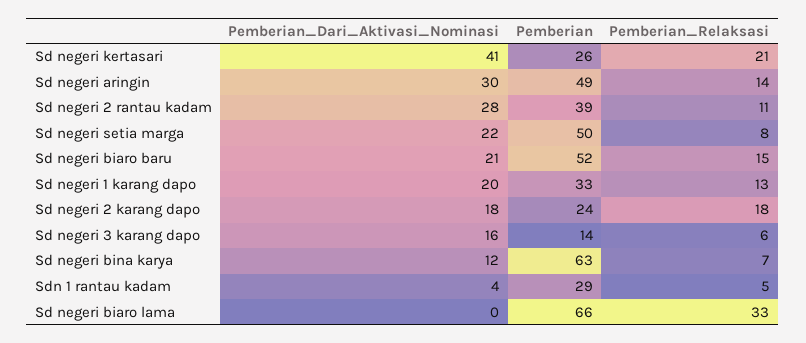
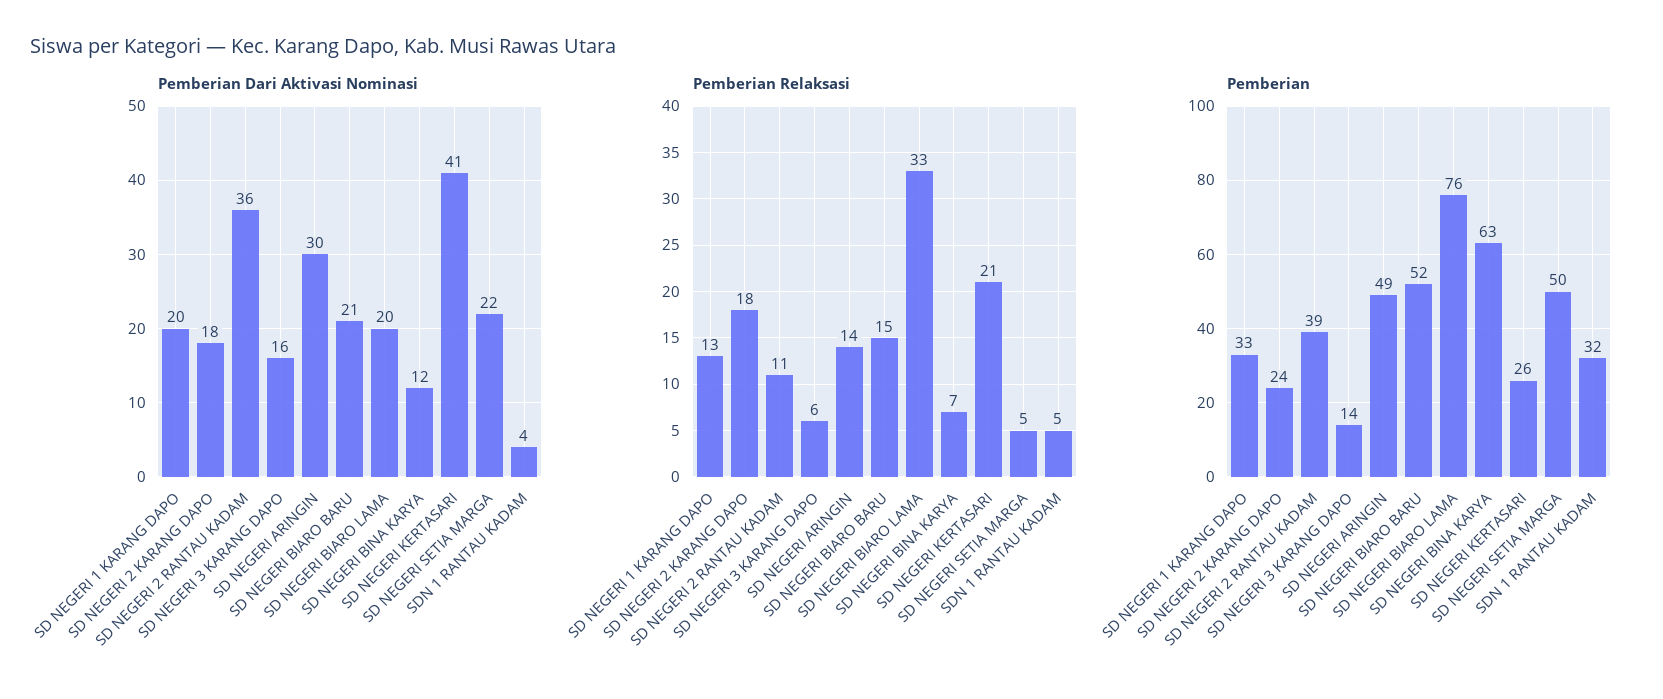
  {
    "Pemberian_Dari_Aktivasi_Nominasi": {
      "Sd negeri kertasari": 41,
      "Sd negeri aringin": 30,
-     "Sd negeri 2 rantau kadam": 28,
+     "Sd negeri 2 rantau kadam": 36,
      "Sd negeri setia marga": 22,
      "Sd negeri biaro baru": 21,
      "Sd negeri 1 karang dapo": 20,
      "Sd negeri 2 karang dapo": 18,
      "Sd negeri 3 karang dapo": 16,
      "Sd negeri bina karya": 12,
      "Sdn 1 rantau kadam": 4,
-     "Sd negeri biaro lama": 0
+     "Sd negeri biaro lama": 20
    },
    "Pemberian": {
      "Sd negeri kertasari": 26,
      "Sd negeri aringin": 49,
      "Sd negeri 2 rantau kadam": 39,
      "Sd negeri setia marga": 50,
      "Sd negeri biaro baru": 52,
      "Sd negeri 1 karang dapo": 33,
      "Sd negeri 2 karang dapo": 24,
      "Sd negeri 3 karang dapo": 14,
      "Sd negeri bina karya": 63,
-     "Sdn 1 rantau kadam": 29,
+     "Sdn 1 rantau kadam": 32,
-     "Sd negeri biaro lama": 66
+     "Sd negeri biaro lama": 76
    },
    "Pemberian_Relaksasi": {
      "Sd negeri kertasari": 21,
      "Sd negeri aringin": 14,
      "Sd negeri 2 rantau kadam": 11,
-     "Sd negeri setia marga": 8,
+     "Sd negeri setia marga": 5,
      "Sd negeri biaro baru": 15,
      "Sd negeri 1 karang dapo": 13,
      "Sd negeri 2 karang dapo": 18,
      "Sd negeri 3 karang dapo": 6,
      "Sd negeri bina karya": 7,
      "Sdn 1 rantau kadam": 5,
      "Sd negeri biaro lama": 33
    }
  }

